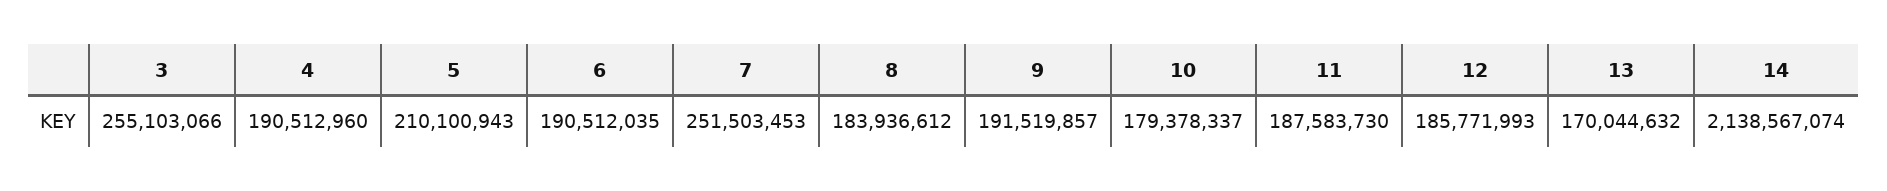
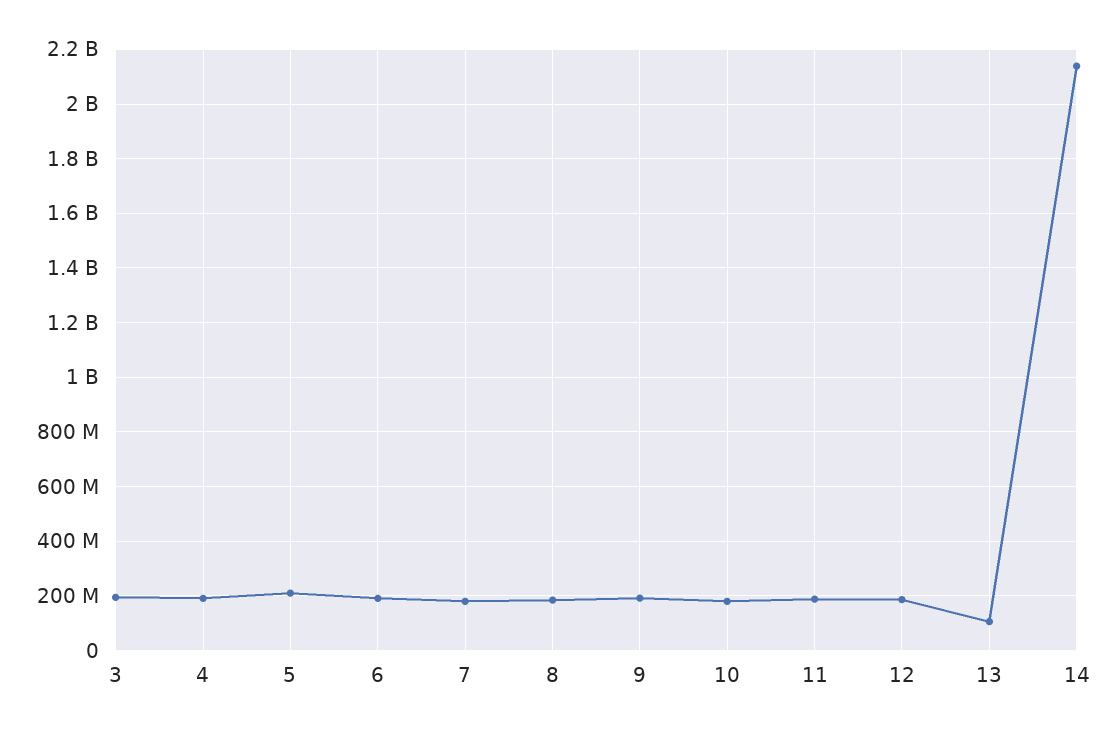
  {
-   "3": 255103066,
+   "3": 200000000,
    "4": 190512960,
    "5": 210100943,
    "6": 190512035,
-   "7": 251503453,
+   "7": 175000000,
    "8": 183936612,
    "9": 191519857,
    "10": 179378337,
    "11": 187583730,
    "12": 185771993,
-   "13": 170044632,
+   "13": 100000000,
    "14": 2138567074
  }

